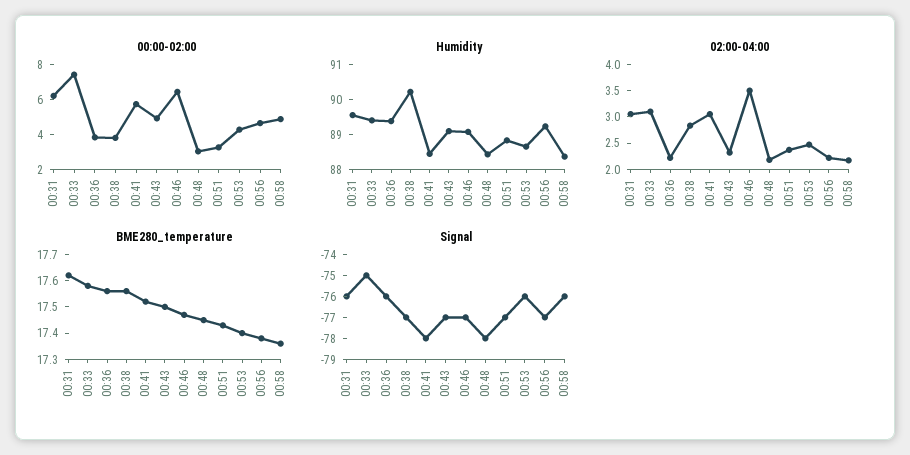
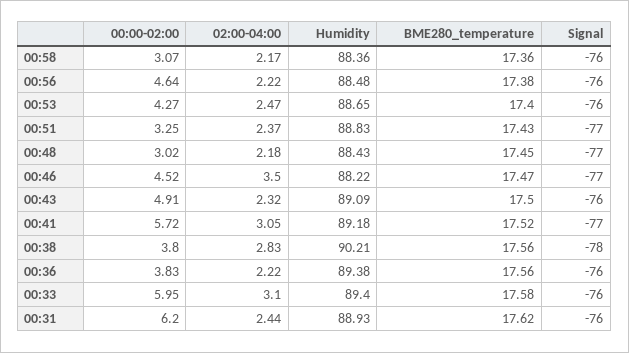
  {
    "00:00-02:00": {
      "00:31": 6.2,
-     "00:33": 7.5,
+     "00:33": 5.95,
      "00:36": 3.83,
      "00:38": 3.8,
      "00:41": 5.72,
      "00:43": 4.91,
-     "00:46": 6.5,
+     "00:46": 4.52,
      "00:48": 3.02,
      "00:51": 3.25,
      "00:53": 4.27,
      "00:56": 4.64,
-     "00:58": 5
+     "00:58": 3.07
    },
    "Humidity": {
-     "00:31": 89.5,
+     "00:31": 88.93,
      "00:33": 89.4,
      "00:36": 89.38,
      "00:38": 90.21,
-     "00:41": 88.5,
+     "00:41": 89.18,
      "00:43": 89.09,
-     "00:46": 89,
+     "00:46": 88.22,
      "00:48": 88.43,
      "00:51": 88.83,
      "00:53": 88.65,
-     "00:56": 89.25,
+     "00:56": 88.48,
      "00:58": 88.36
    },
    "02:00-04:00": {
-     "00:31": 3,
+     "00:31": 2.44,
      "00:33": 3.1,
      "00:36": 2.22,
      "00:38": 2.83,
      "00:41": 3.05,
      "00:43": 2.32,
      "00:46": 3.5,
      "00:48": 2.18,
      "00:51": 2.37,
      "00:53": 2.47,
      "00:56": 2.22,
      "00:58": 2.17
    },
    "BME280_temperature": {
      "00:31": 17.62,
      "00:33": 17.58,
      "00:36": 17.56,
      "00:38": 17.56,
      "00:41": 17.52,
      "00:43": 17.5,
      "00:46": 17.47,
      "00:48": 17.45,
      "00:51": 17.43,
      "00:53": 17.4,
      "00:56": 17.38,
      "00:58": 17.36
    },
    "Signal": {
      "00:31": -76,
-     "00:33": -75,
+     "00:33": -76,
      "00:36": -76,
-     "00:38": -77,
+     "00:38": -78,
-     "00:41": -78,
+     "00:41": -77,
-     "00:43": -77,
+     "00:43": -76,
      "00:46": -77,
-     "00:48": -78,
+     "00:48": -77,
      "00:51": -77,
      "00:53": -76,
-     "00:56": -77,
+     "00:56": -76,
      "00:58": -76
    }
  }

